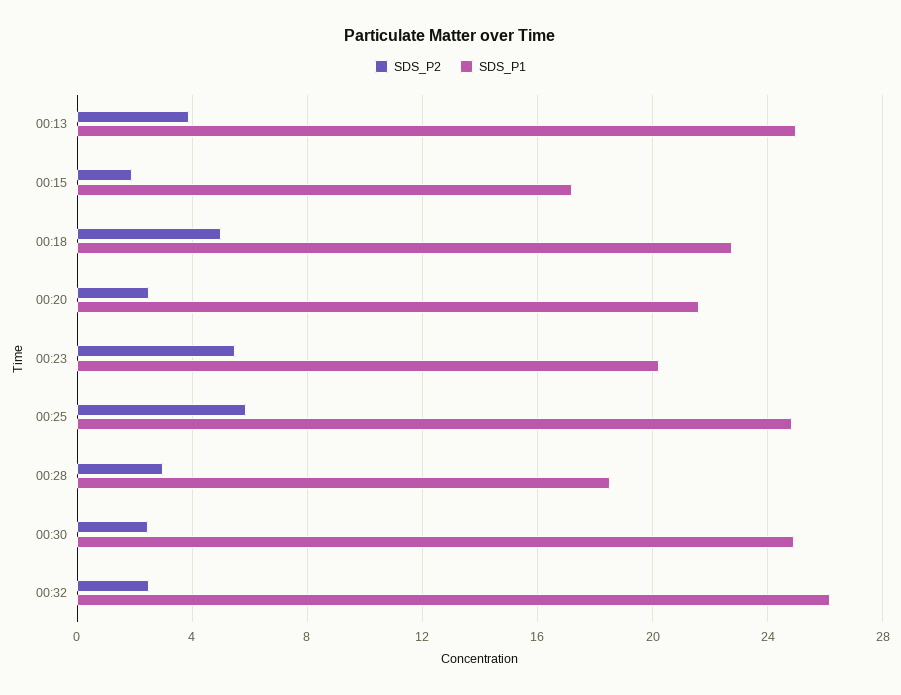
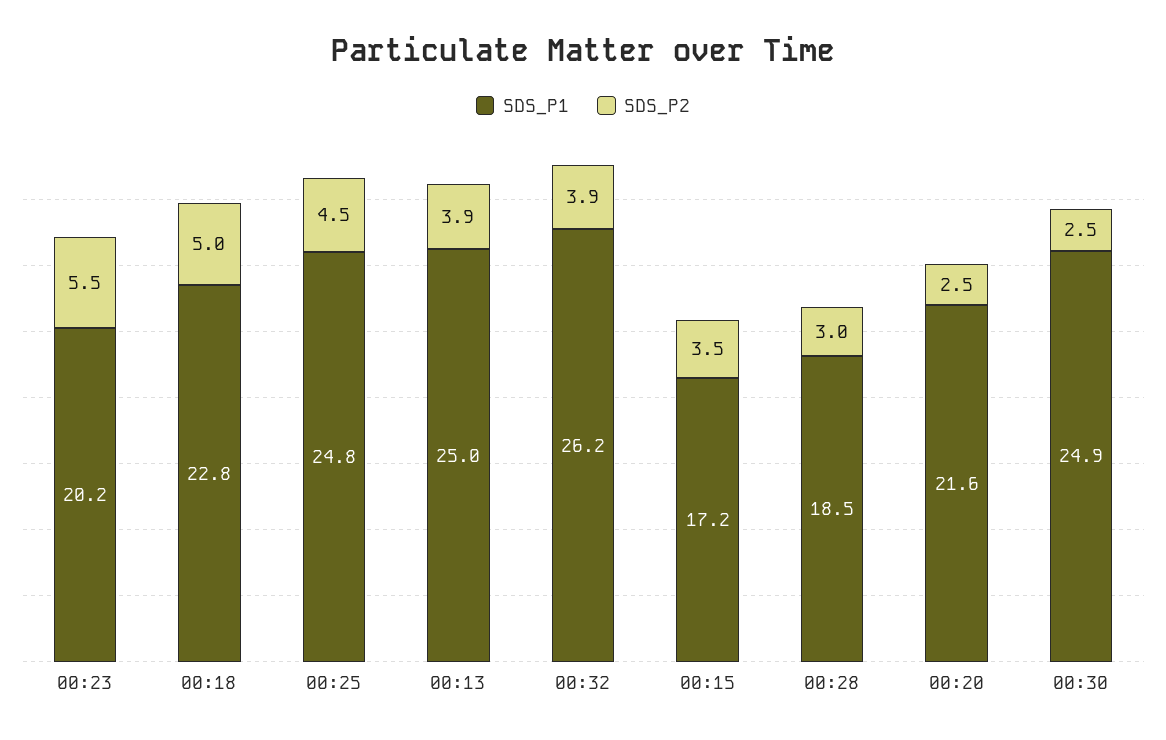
  {
    "SDS_P2": {
      "00:13": 3.9,
-     "00:15": 2,
+     "00:15": 3.5,
      "00:18": 5,
      "00:20": 2.5,
      "00:23": 5.5,
-     "00:25": 6,
+     "00:25": 4.5,
      "00:28": 3,
      "00:30": 2.5,
-     "00:32": 2.5
+     "00:32": 3.9
    },
    "SDS_P1": {
      "00:13": 25,
      "00:15": 17.2,
      "00:18": 22.8,
      "00:20": 21.6,
      "00:23": 20.2,
      "00:25": 24.8,
      "00:28": 18.5,
      "00:30": 24.9,
      "00:32": 26.2
    }
  }

